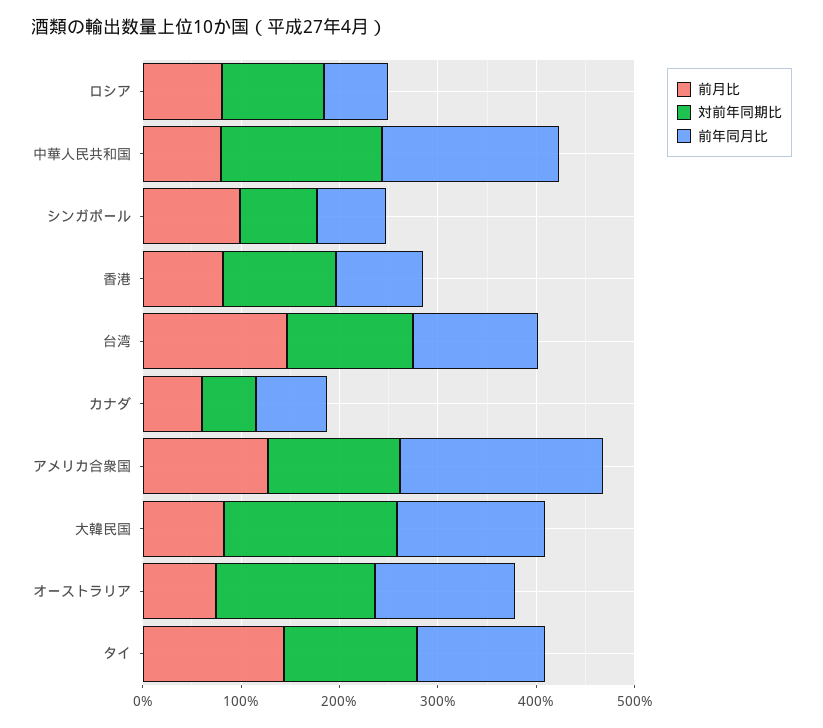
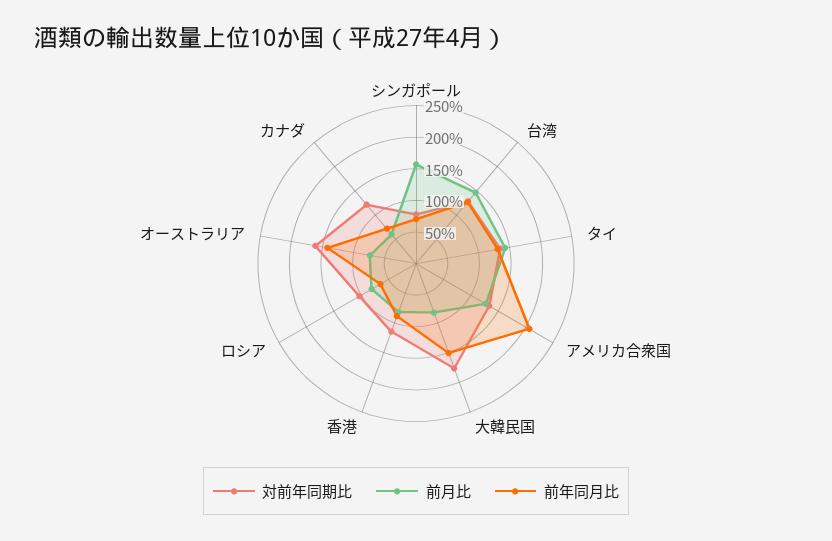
  {
    "前月比": {
      "ロシア": 80,
-     "中華人民共和国": 80,
-     "シンガポール": 100,
+     "シンガポール": 150,
      "香港": 80,
      "台湾": 140,
      "カナダ": 60,
      "アメリカ合衆国": 120,
      "大韓民国": 80,
      "オーストラリア": 80,
      "タイ": 140
    },
    "対前年同期比": {
      "ロシア": 100,
-     "中華人民共和国": 160,
      "シンガポール": 80,
      "香港": 120,
      "台湾": 120,
-     "カナダ": 60,
+     "カナダ": 125,
      "アメリカ合衆国": 140,
      "大韓民国": 180,
      "オーストラリア": 160,
      "タイ": 140
    },
    "前年同月比": {
      "ロシア": 60,
-     "中華人民共和国": 180,
      "シンガポール": 80,
      "香港": 80,
      "台湾": 120,
      "カナダ": 80,
      "アメリカ合衆国": 200,
      "大韓民国": 160,
      "オーストラリア": 140,
      "タイ": 140
    }
  }

